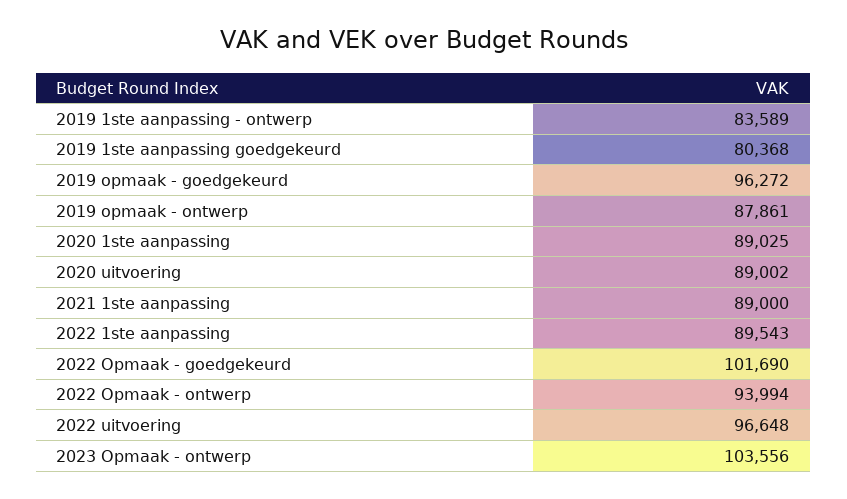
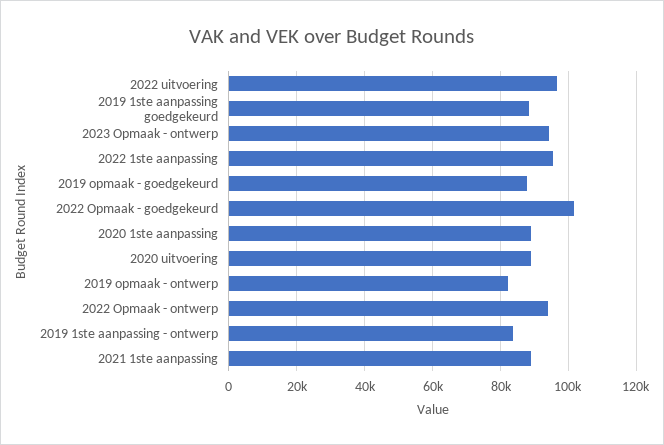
  {
    "2019 1ste aanpassing - ontwerp": 83589,
-   "2019 1ste aanpassing goedgekeurd": 80368,
+   "2019 1ste aanpassing goedgekeurd": 88000,
-   "2019 opmaak - goedgekeurd": 96272,
+   "2019 opmaak - goedgekeurd": 88000,
-   "2019 opmaak - ontwerp": 87861,
+   "2019 opmaak - ontwerp": 82000,
    "2020 1ste aanpassing": 89025,
    "2020 uitvoering": 89002,
    "2021 1ste aanpassing": 89000,
-   "2022 1ste aanpassing": 89543,
+   "2022 1ste aanpassing": 96000,
    "2022 Opmaak - goedgekeurd": 101690,
    "2022 Opmaak - ontwerp": 93994,
    "2022 uitvoering": 96648,
-   "2023 Opmaak - ontwerp": 103556
+   "2023 Opmaak - ontwerp": 94000
  }

